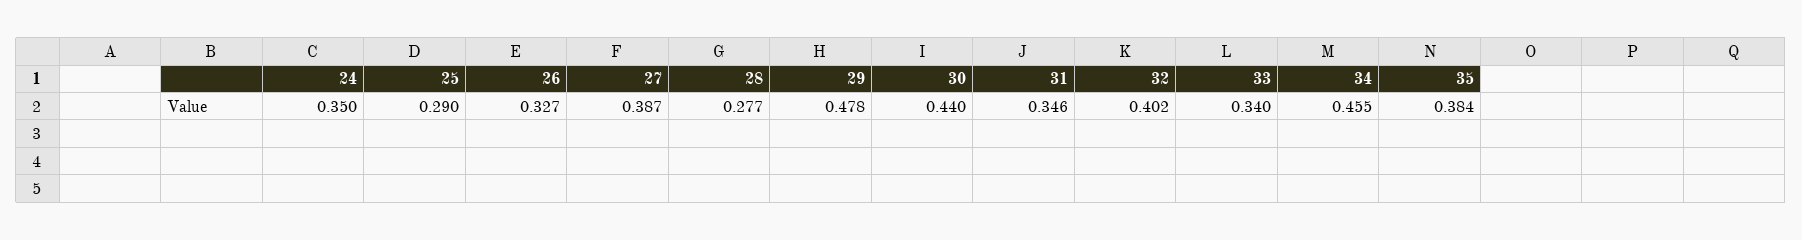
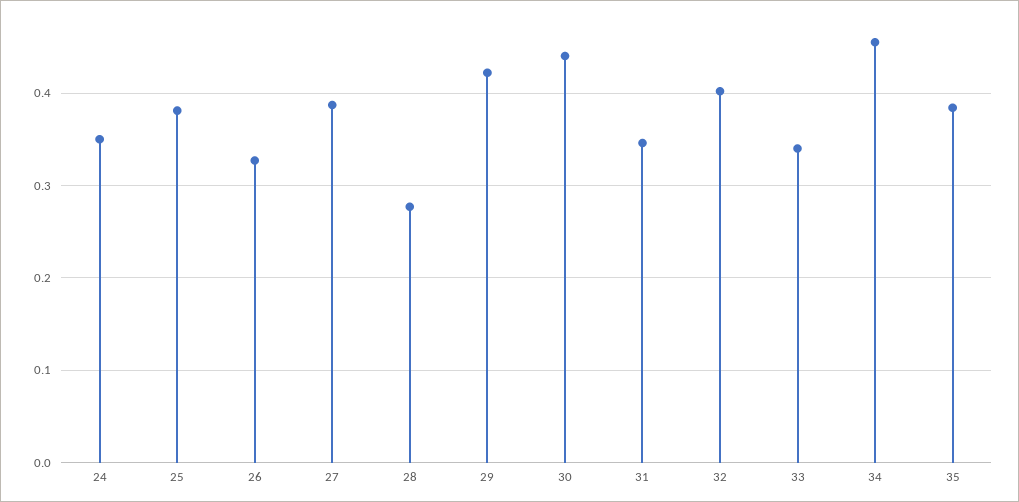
  {
    "24": 0.35,
-   "25": 0.29,
+   "25": 0.38,
    "26": 0.327,
    "27": 0.387,
    "28": 0.277,
-   "29": 0.478,
+   "29": 0.42,
    "30": 0.44,
    "31": 0.346,
    "32": 0.402,
    "33": 0.34,
    "34": 0.455,
    "35": 0.384
  }

